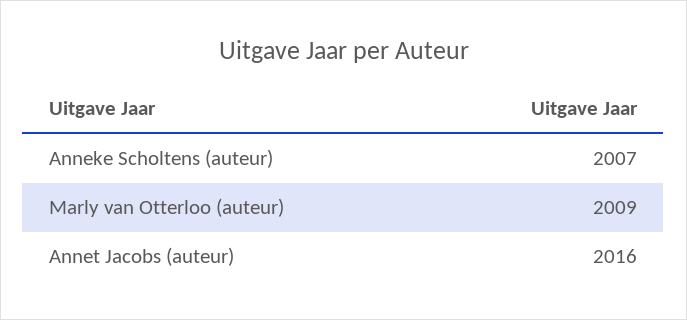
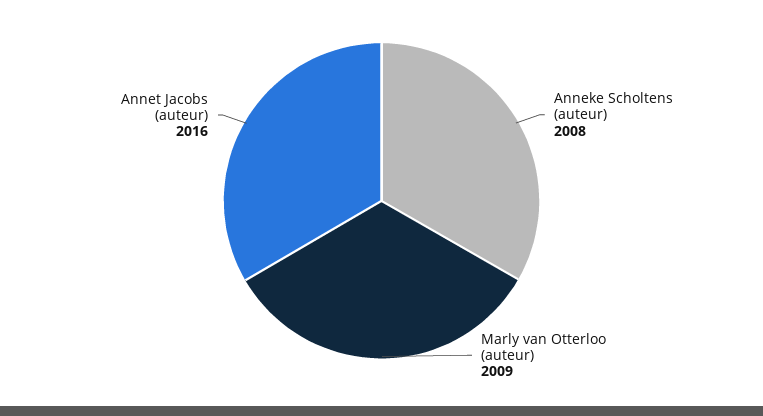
  {
-   "Anneke Scholtens (auteur)": 2007,
+   "Anneke Scholtens (auteur)": 2008,
    "Marly van Otterloo (auteur)": 2009,
    "Annet Jacobs (auteur)": 2016
  }

